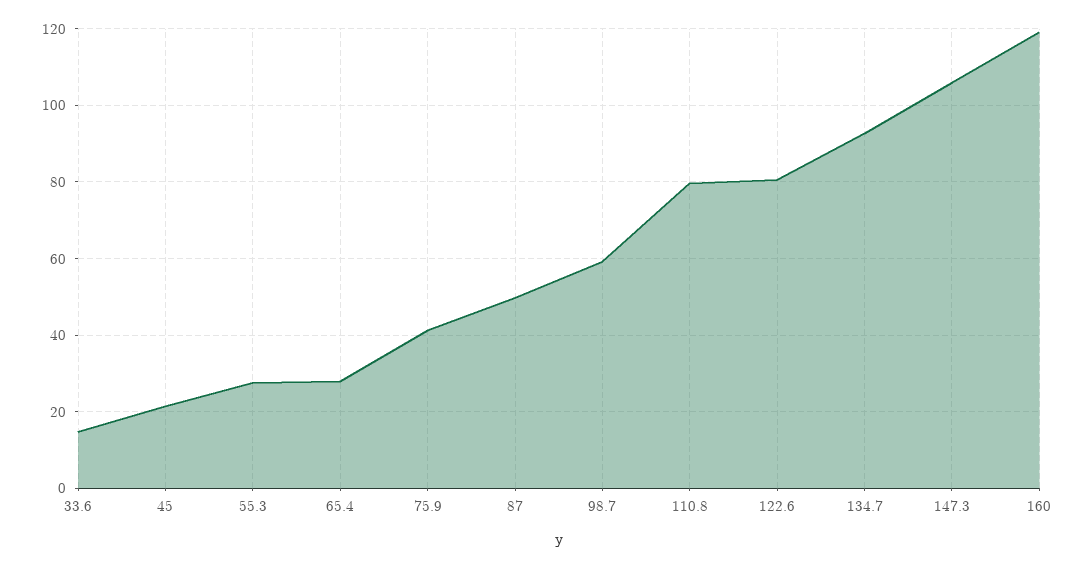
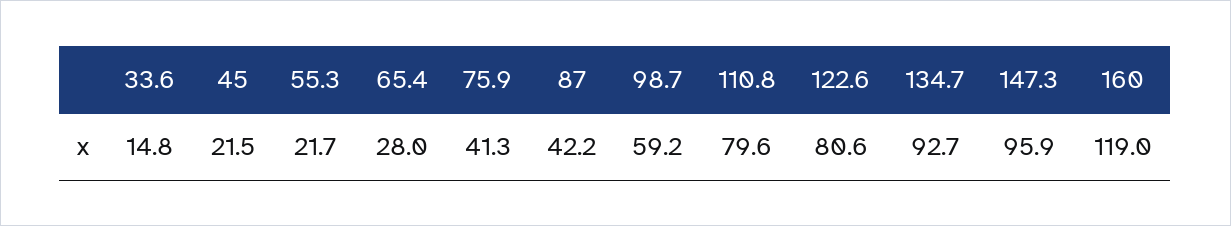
  {
    "33.6": 14.8,
    "45": 21.5,
-   "55.3": 28,
+   "55.3": 21.7,
    "65.4": 28,
    "75.9": 41.3,
-   "87": 50,
+   "87": 42.2,
    "98.7": 59.2,
    "110.8": 79.6,
    "122.6": 80.6,
    "134.7": 92.7,
-   "147.3": 106,
+   "147.3": 95.9,
    "160": 119
  }

